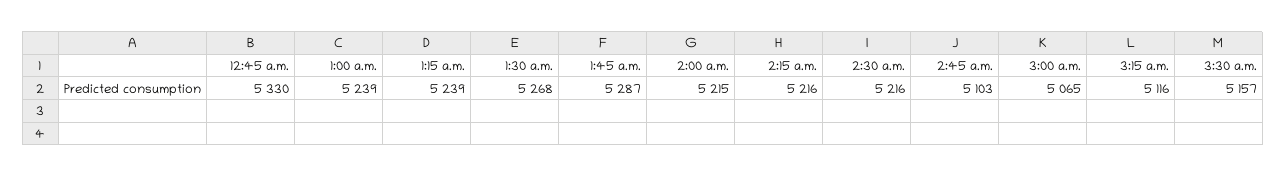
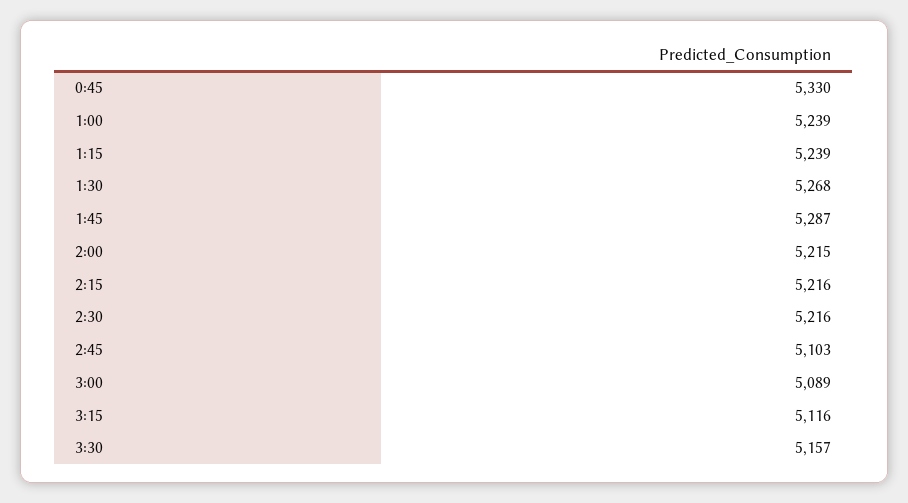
  {
    "12:45 a.m.": 5330,
    "1:00 a.m.": 5239,
    "1:15 a.m.": 5239,
    "1:30 a.m.": 5268,
    "1:45 a.m.": 5287,
    "2:00 a.m.": 5215,
    "2:15 a.m.": 5216,
    "2:30 a.m.": 5216,
    "2:45 a.m.": 5103,
-   "3:00 a.m.": 5065,
+   "3:00 a.m.": 5089,
    "3:15 a.m.": 5116,
    "3:30 a.m.": 5157
  }

